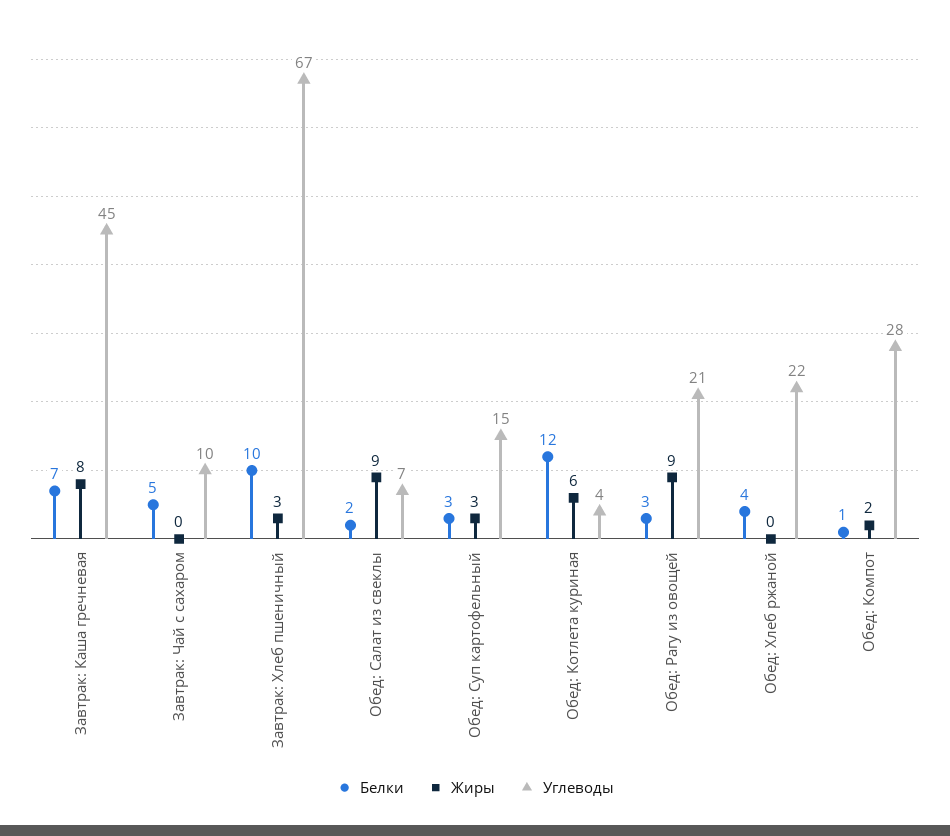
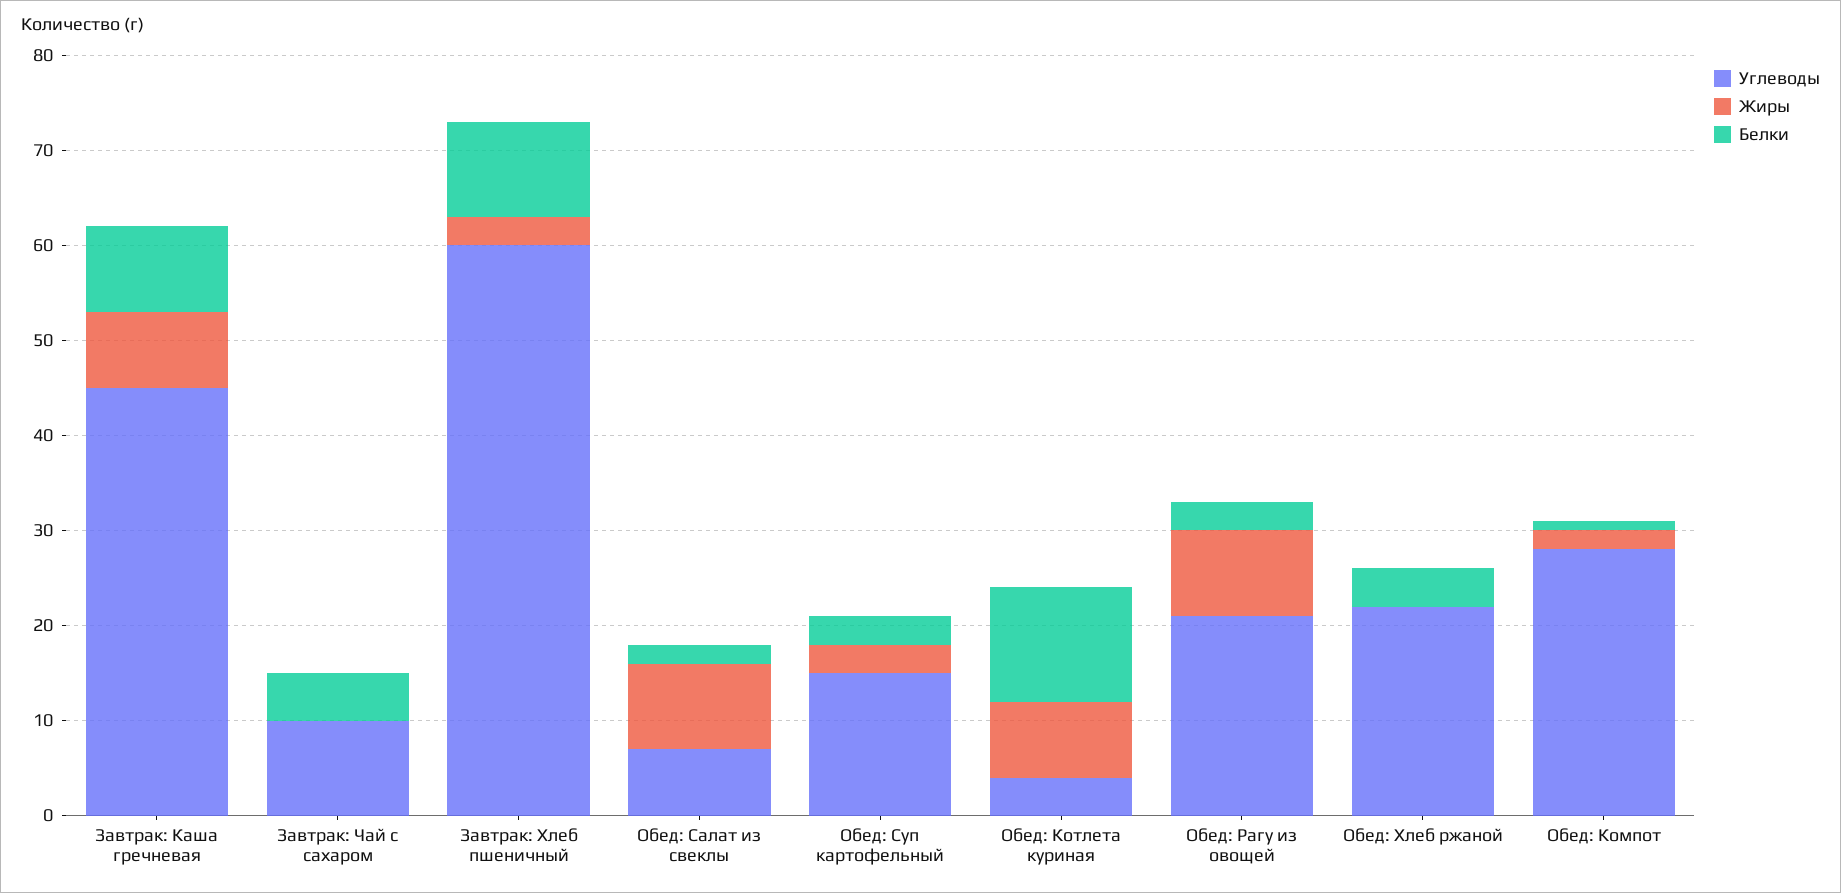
  {
    "Белки": {
-     "Завтрак: Каша гречневая": 7,
+     "Завтрак: Каша гречневая": 9,
      "Завтрак: Чай с сахаром": 5,
      "Завтрак: Хлеб пшеничный": 10,
      "Обед: Салат из свеклы": 2,
      "Обед: Суп картофельный": 3,
      "Обед: Котлета куриная": 12,
      "Обед: Рагу из овощей": 3,
      "Обед: Хлеб ржаной": 4,
      "Обед: Компот": 1
    },
    "Жиры": {
      "Завтрак: Каша гречневая": 8,
      "Завтрак: Чай с сахаром": 0,
      "Завтрак: Хлеб пшеничный": 3,
      "Обед: Салат из свеклы": 9,
      "Обед: Суп картофельный": 3,
-     "Обед: Котлета куриная": 6,
+     "Обед: Котлета куриная": 8,
      "Обед: Рагу из овощей": 9,
      "Обед: Хлеб ржаной": 0,
      "Обед: Компот": 2
    },
    "Углеводы": {
      "Завтрак: Каша гречневая": 45,
      "Завтрак: Чай с сахаром": 10,
-     "Завтрак: Хлеб пшеничный": 67,
+     "Завтрак: Хлеб пшеничный": 60,
      "Обед: Салат из свеклы": 7,
      "Обед: Суп картофельный": 15,
      "Обед: Котлета куриная": 4,
      "Обед: Рагу из овощей": 21,
      "Обед: Хлеб ржаной": 22,
      "Обед: Компот": 28
    }
  }

